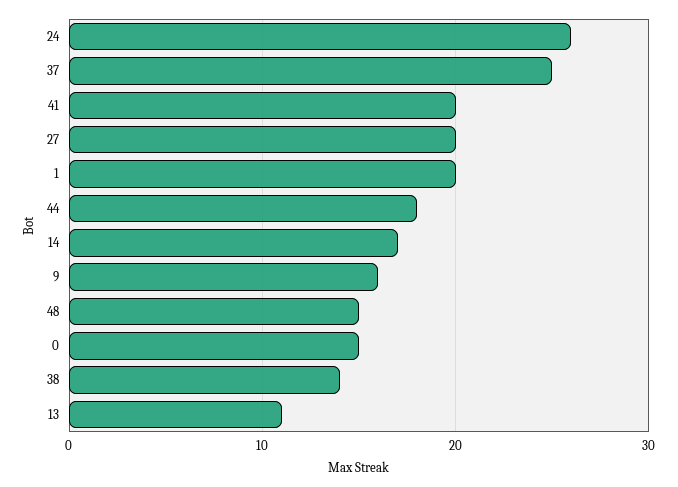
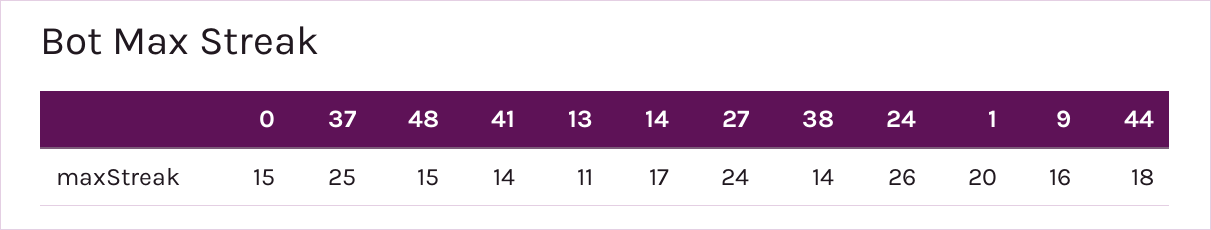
  {
    "24": 26,
    "37": 25,
-   "41": 20,
+   "41": 14,
-   "27": 20,
+   "27": 24,
    "1": 20,
    "44": 18,
    "14": 17,
    "9": 16,
    "48": 15,
    "0": 15,
    "38": 14,
    "13": 11
  }

